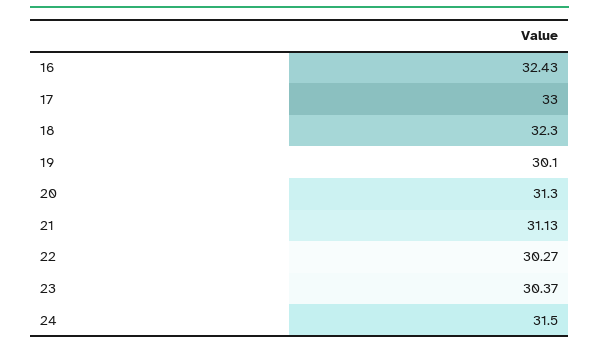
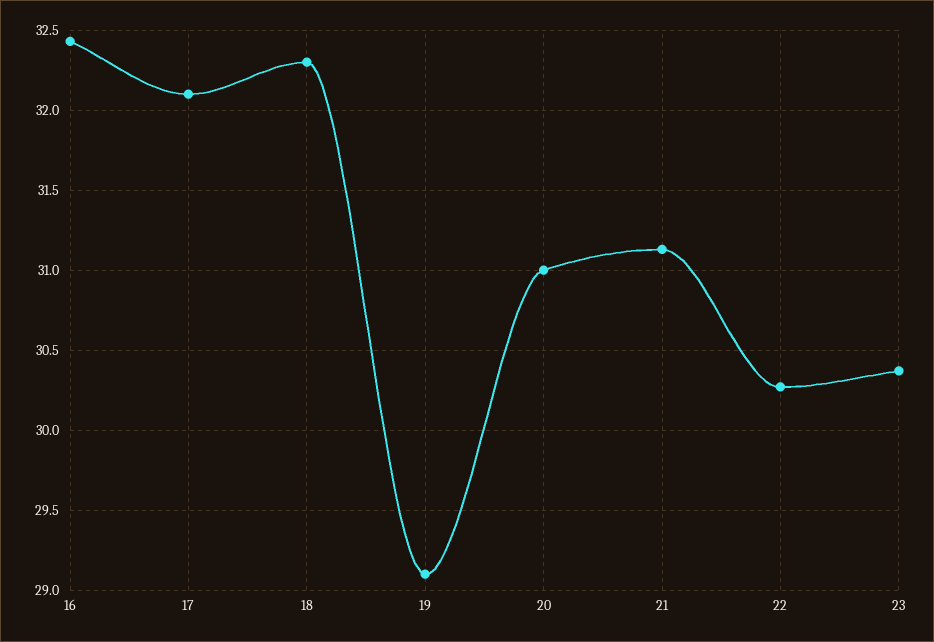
  {
    "16": 32.43,
-   "17": 33,
+   "17": 32.1,
    "18": 32.3,
-   "19": 30.1,
+   "19": 29.1,
-   "20": 31.3,
+   "20": 31,
    "21": 31.13,
    "22": 30.27,
-   "23": 30.37,
+   "23": 30.37
-   "24": 31.5
  }

